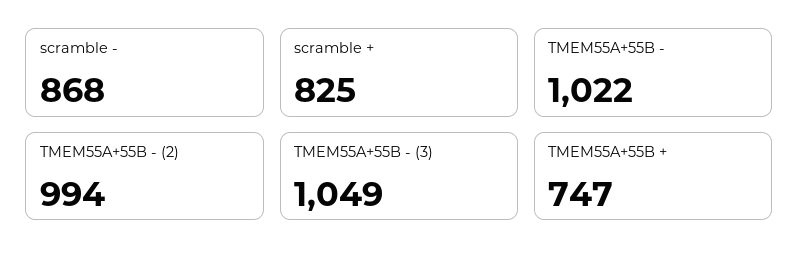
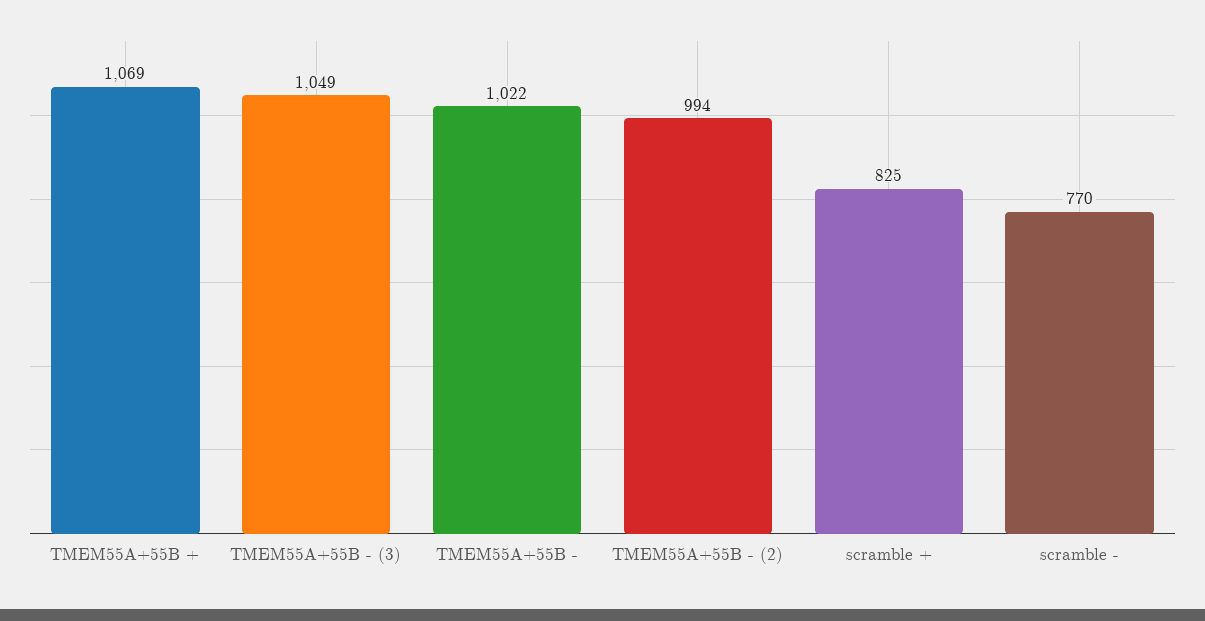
  {
-   "scramble -": 868,
+   "scramble -": 770,
    "scramble +": 825,
    "TMEM55A+55B -": 1022,
    "TMEM55A+55B - (2)": 994,
    "TMEM55A+55B - (3)": 1049,
-   "TMEM55A+55B +": 747
+   "TMEM55A+55B +": 1069
  }

